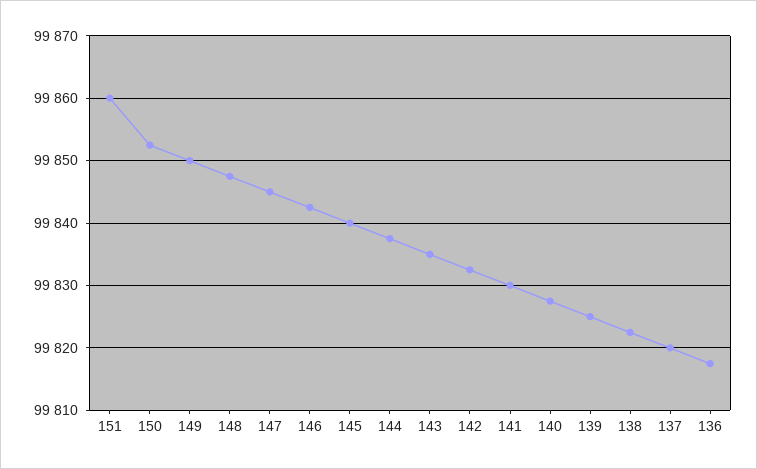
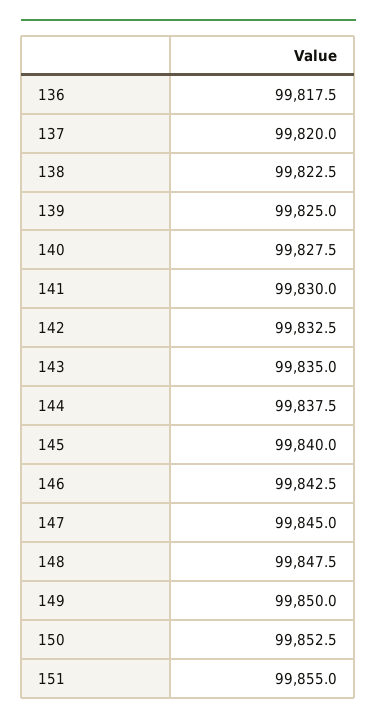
  {
-   "151": 99860,
+   "151": 99855,
    "150": 99852.5,
    "149": 99850,
    "148": 99847.5,
    "147": 99845,
    "146": 99842.5,
    "145": 99840,
    "144": 99837.5,
    "143": 99835,
    "142": 99832.5,
    "141": 99830,
    "140": 99827.5,
    "139": 99825,
    "138": 99822.5,
    "137": 99820,
    "136": 99817.5
  }

